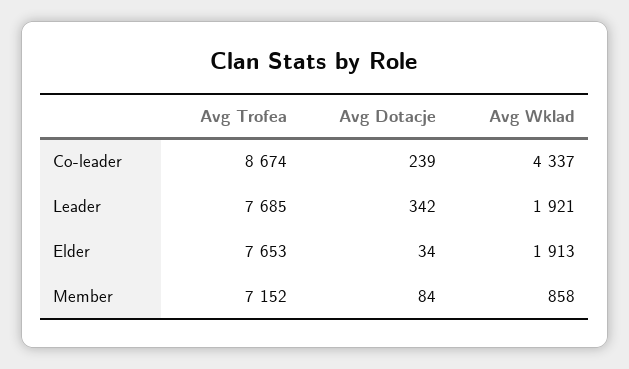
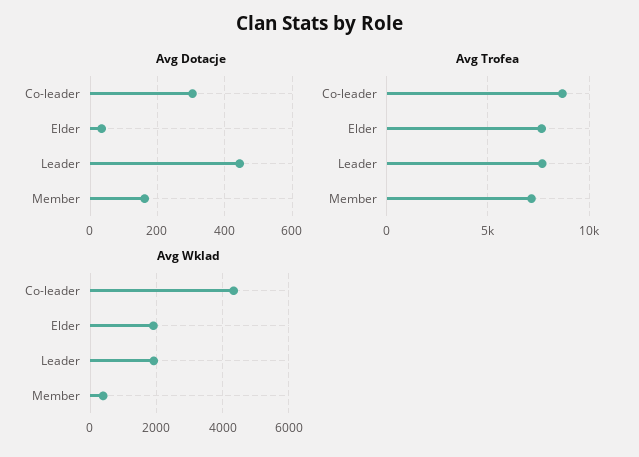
  {
    "Avg Trofea": {
      "Co-leader": 8674,
      "Leader": 7685,
      "Elder": 7653,
      "Member": 7152
    },
    "Avg Dotacje": {
-     "Co-leader": 239,
+     "Co-leader": 300,
-     "Leader": 342,
+     "Leader": 440,
      "Elder": 34,
-     "Member": 84
+     "Member": 160
    },
    "Avg Wklad": {
      "Co-leader": 4337,
      "Leader": 1921,
      "Elder": 1913,
-     "Member": 858
+     "Member": 400
    }
  }

